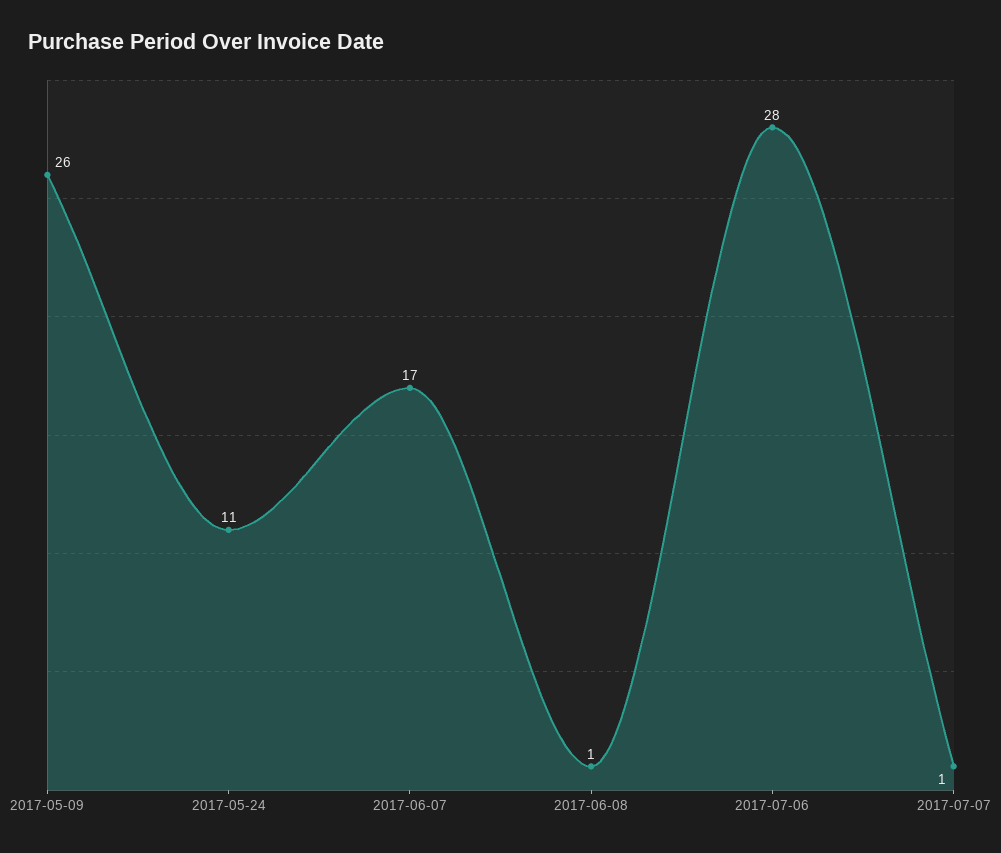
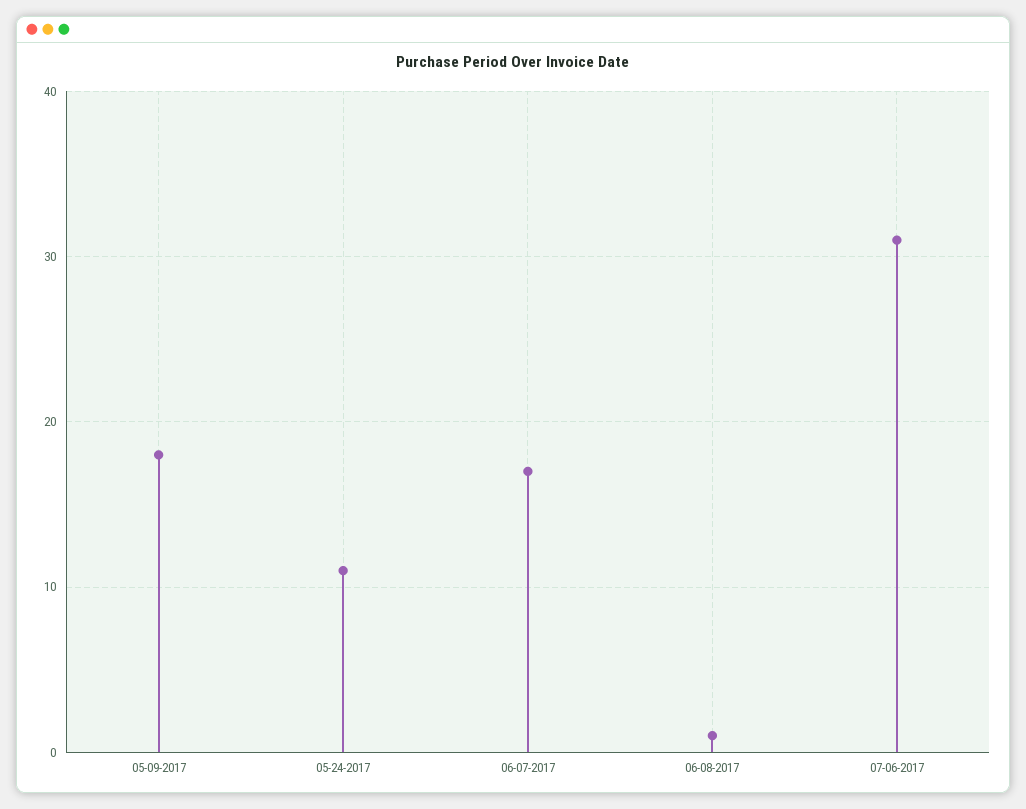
  {
-   "2017-05-09": 26,
+   "2017-05-09": 18,
    "2017-05-24": 11,
    "2017-06-07": 17,
    "2017-06-08": 1,
-   "2017-07-06": 28,
+   "2017-07-06": 31
-   "2017-07-07": 1
  }

